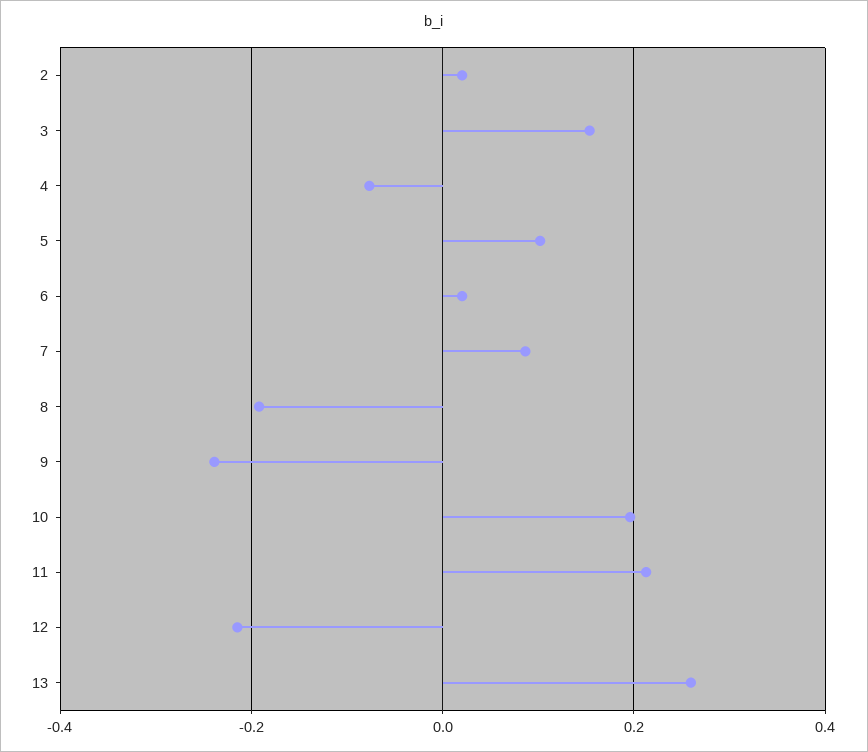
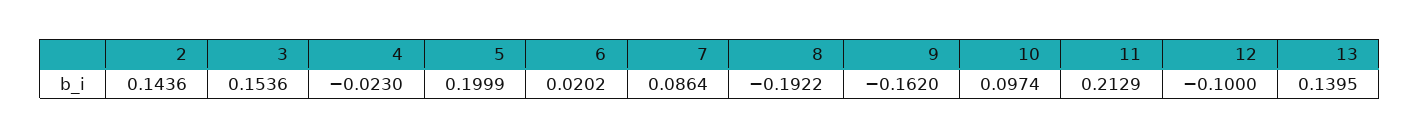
  {
-   "2": 0.02,
+   "2": 0.1436,
    "3": 0.1536,
-   "4": -0.08,
+   "4": -0.023,
-   "5": 0.1,
+   "5": 0.1999,
    "6": 0.0202,
    "7": 0.0864,
    "8": -0.1922,
-   "9": -0.24,
+   "9": -0.162,
-   "10": 0.2,
+   "10": 0.0974,
    "11": 0.2129,
-   "12": -0.22,
+   "12": -0.1,
-   "13": 0.26
+   "13": 0.1395
  }

